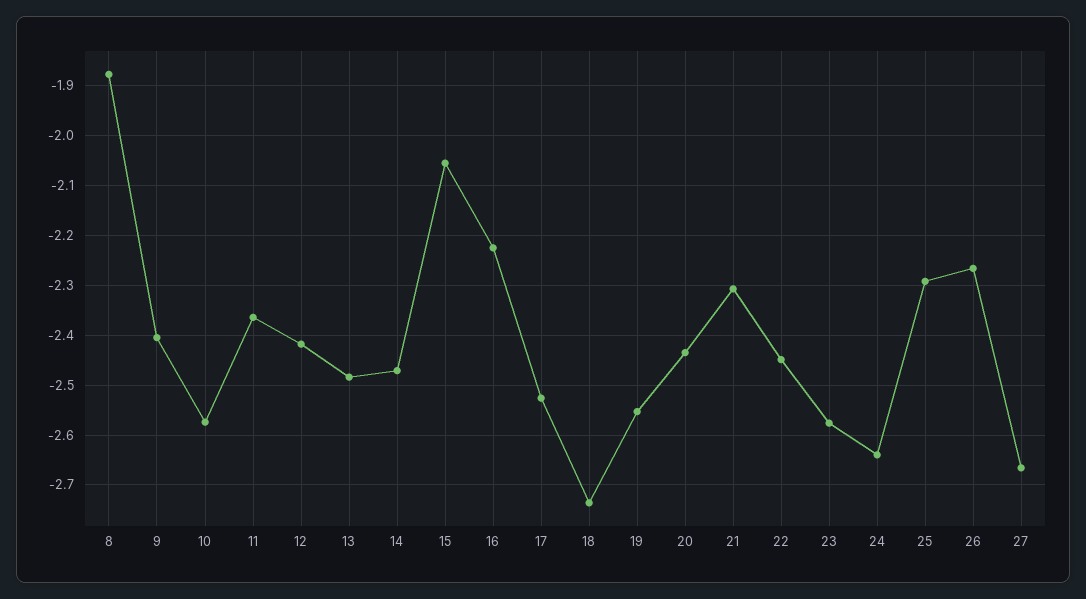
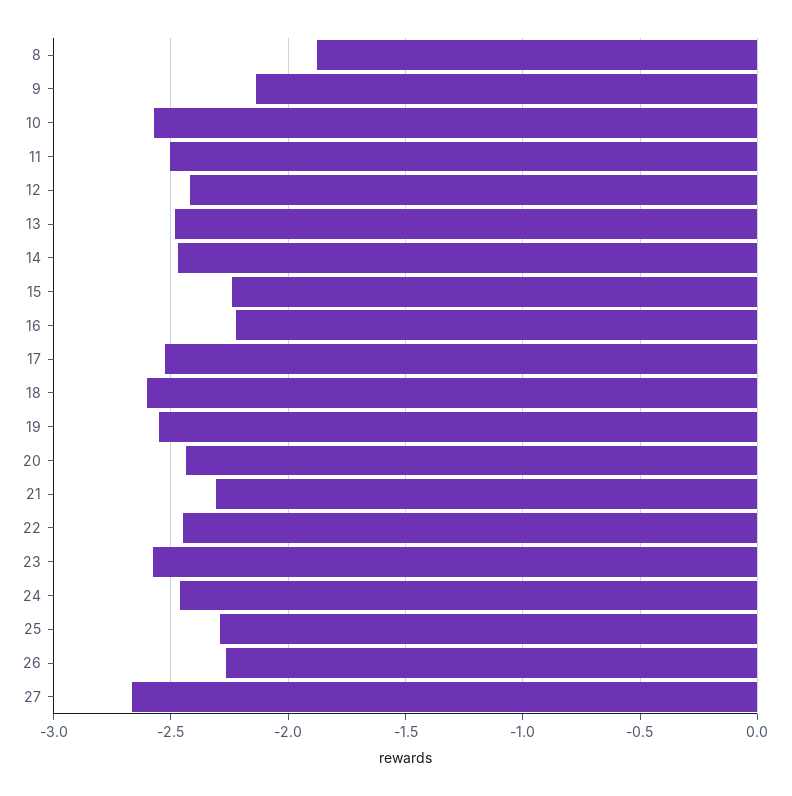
  {
    "8": -1.88,
-   "9": -2.4,
+   "9": -2.15,
    "10": -2.58,
-   "11": -2.36,
+   "11": -2.5,
    "12": -2.42,
    "13": -2.48,
    "14": -2.48,
-   "15": -2.06,
+   "15": -2.25,
    "16": -2.22,
    "17": -2.52,
-   "18": -2.74,
+   "18": -2.6,
    "19": -2.56,
    "20": -2.44,
    "21": -2.3,
    "22": -2.44,
    "23": -2.58,
-   "24": -2.64,
+   "24": -2.45,
    "25": -2.3,
    "26": -2.26,
    "27": -2.66
  }

